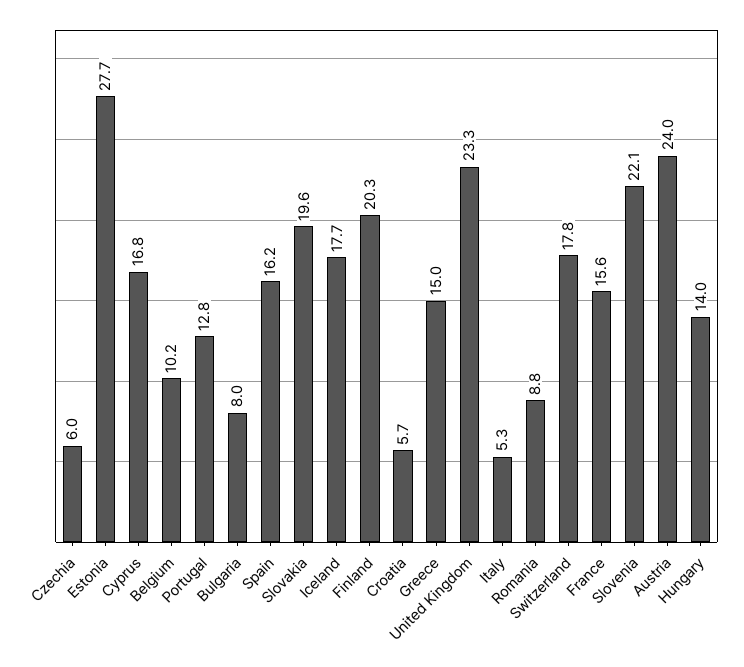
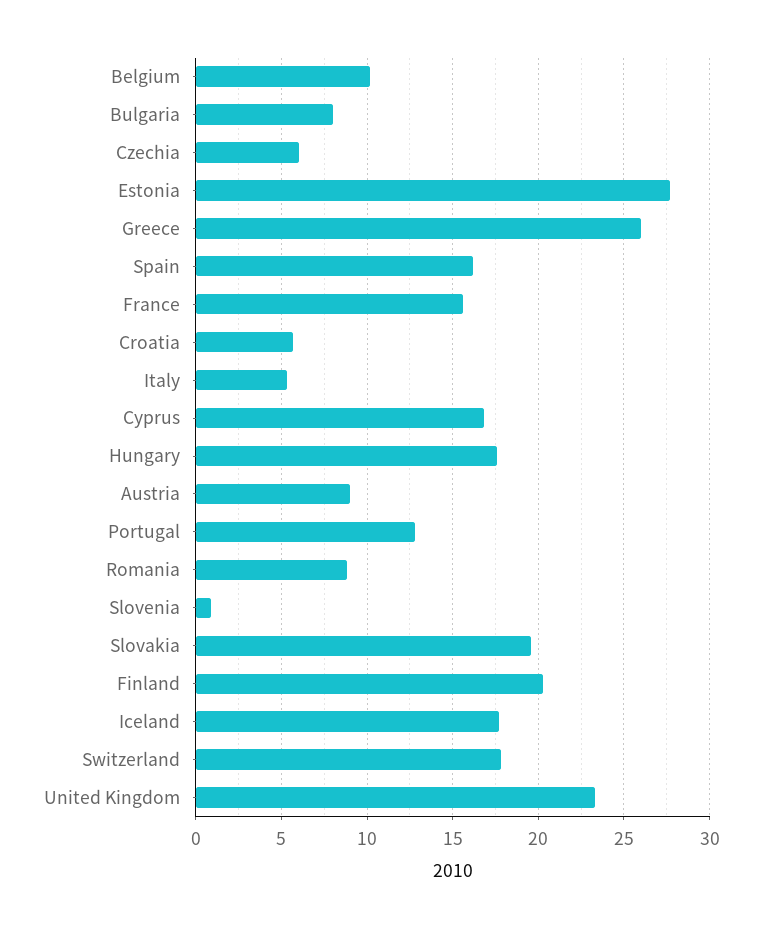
  {
    "Czechia": 6,
    "Estonia": 27.7,
    "Cyprus": 16.8,
    "Belgium": 10.2,
    "Portugal": 12.8,
    "Bulgaria": 8,
    "Spain": 16.2,
    "Slovakia": 19.6,
    "Iceland": 17.7,
    "Finland": 20.3,
    "Croatia": 5.7,
-   "Greece": 15,
+   "Greece": 26,
    "United Kingdom": 23.3,
    "Italy": 5.3,
    "Romania": 8.8,
    "Switzerland": 17.8,
    "France": 15.6,
-   "Slovenia": 22.1,
+   "Slovenia": 1,
-   "Austria": 24,
+   "Austria": 9,
-   "Hungary": 14
+   "Hungary": 17.5
  }

